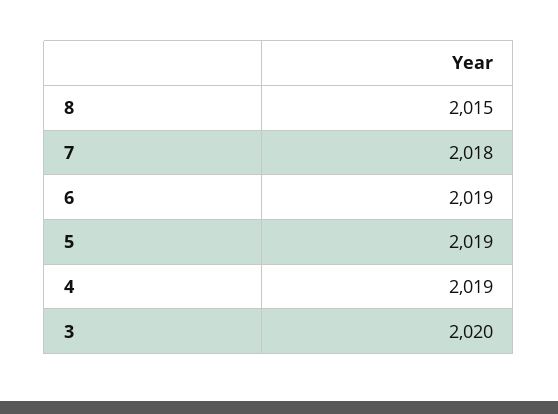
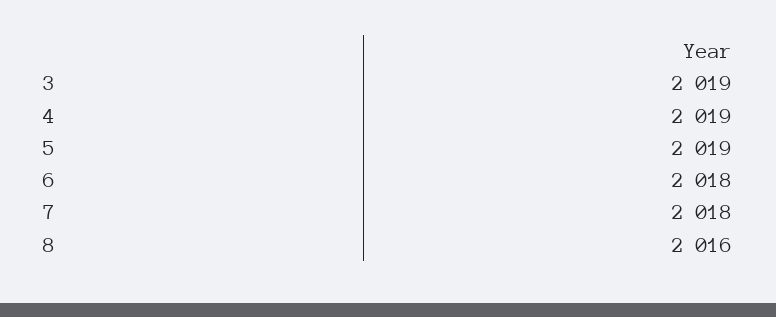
  {
-   "8": 2015,
+   "8": 2016,
    "7": 2018,
-   "6": 2019,
+   "6": 2018,
    "5": 2019,
    "4": 2019,
-   "3": 2020
+   "3": 2019
  }

